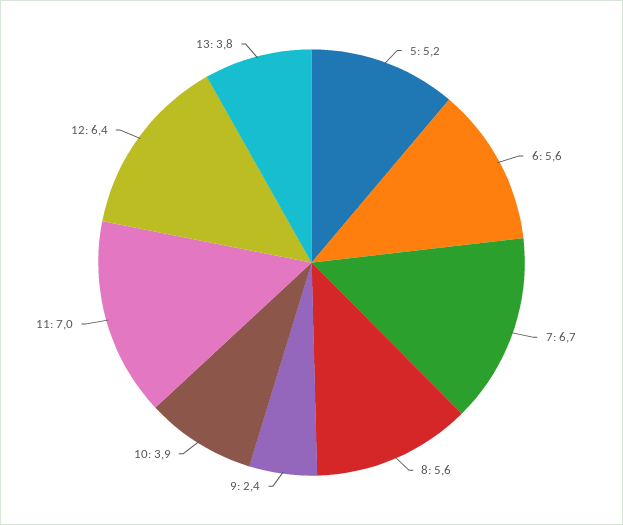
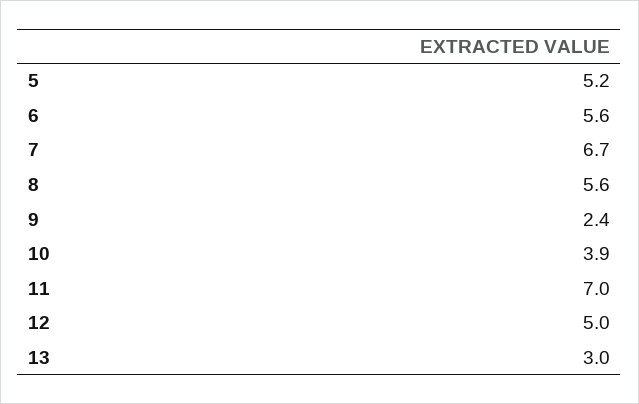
  {
    "5": 5.2,
    "6": 5.6,
    "7": 6.7,
    "8": 5.6,
    "9": 2.4,
    "10": 3.9,
    "11": 7,
-   "12": 6.4,
+   "12": 5,
-   "13": 3.8
+   "13": 3
  }

